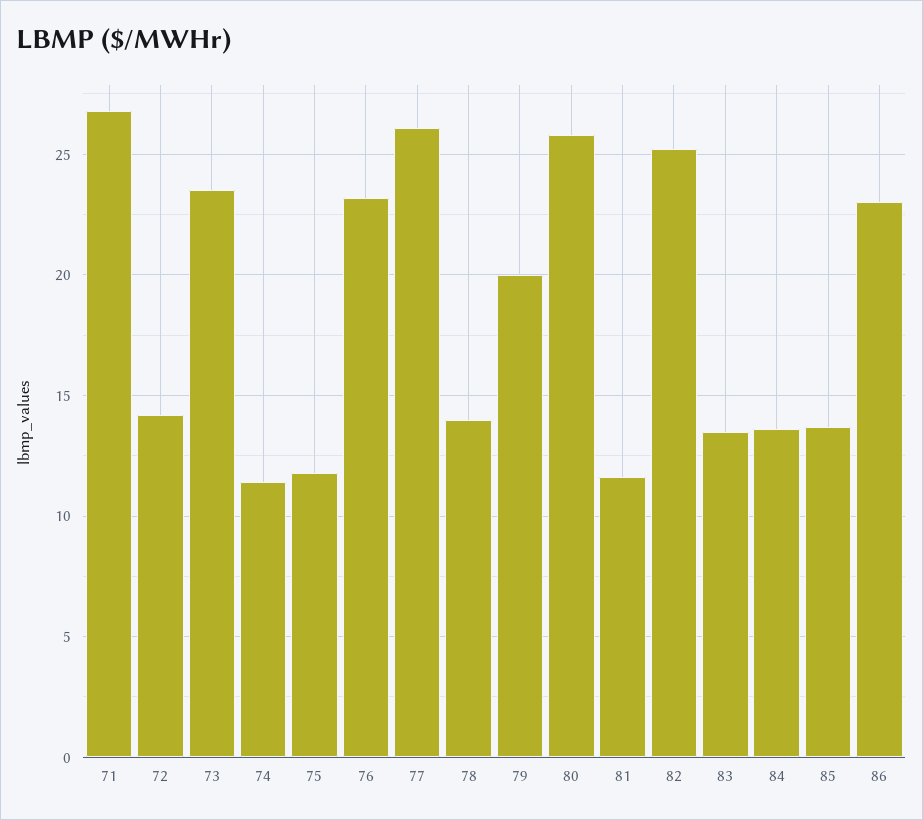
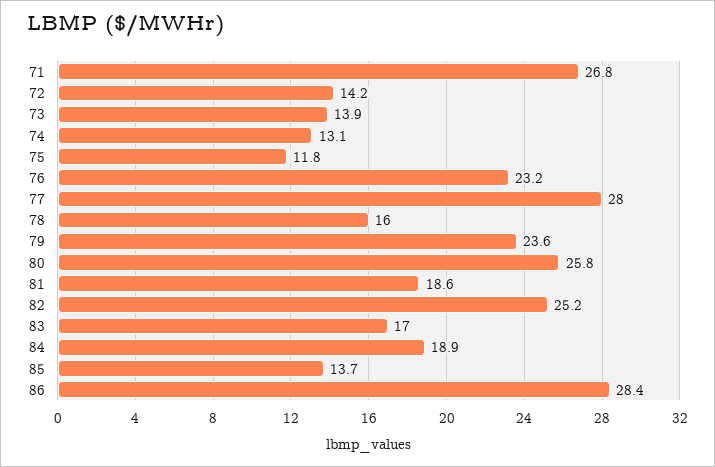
  {
    "71": 26.8,
    "72": 14.2,
-   "73": 23.5,
+   "73": 13.9,
-   "74": 11.5,
+   "74": 13.1,
    "75": 11.8,
    "76": 23.2,
-   "77": 26,
+   "77": 28,
-   "78": 14,
+   "78": 16,
-   "79": 20,
+   "79": 23.6,
    "80": 25.8,
-   "81": 11.5,
+   "81": 18.6,
    "82": 25.2,
-   "83": 13.5,
+   "83": 17,
-   "84": 13.5,
+   "84": 18.9,
    "85": 13.7,
-   "86": 23
+   "86": 28.4
  }

